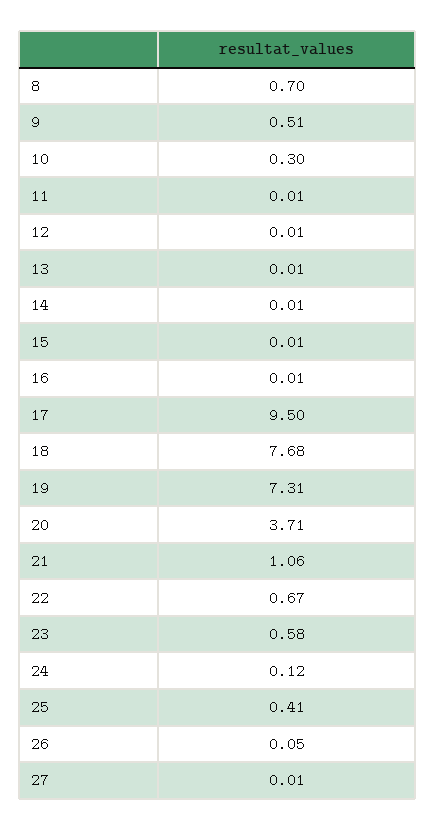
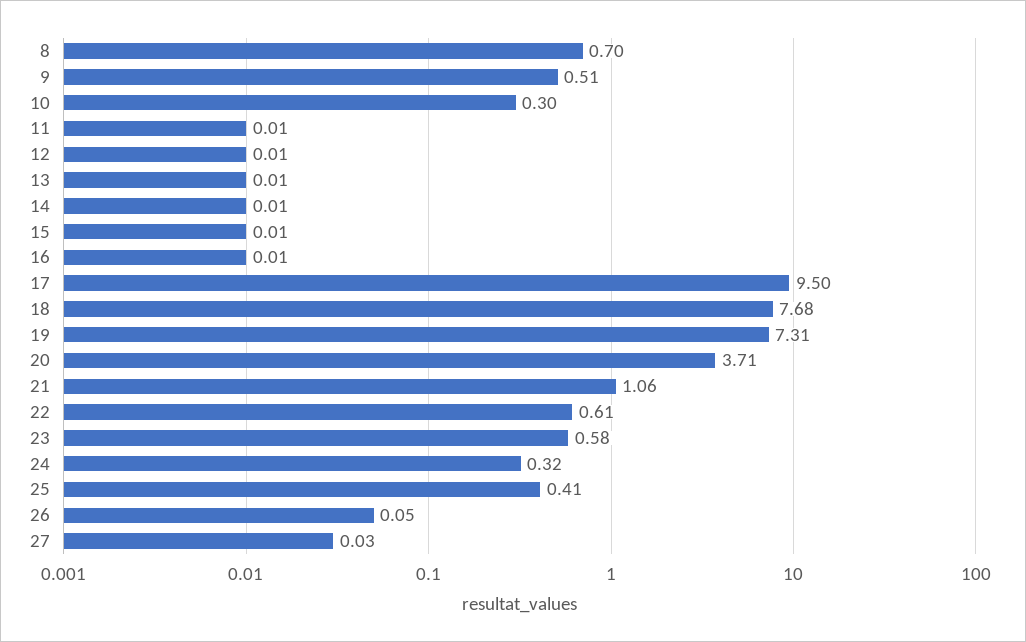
  {
    "8": 0.7,
    "9": 0.51,
    "10": 0.3,
    "11": 0.01,
    "12": 0.01,
    "13": 0.01,
    "14": 0.01,
    "15": 0.01,
    "16": 0.01,
    "17": 9.5,
    "18": 7.68,
    "19": 7.31,
    "20": 3.71,
    "21": 1.06,
-   "22": 0.67,
+   "22": 0.61,
    "23": 0.58,
-   "24": 0.12,
+   "24": 0.32,
    "25": 0.41,
    "26": 0.05,
-   "27": 0.01
+   "27": 0.03
  }

